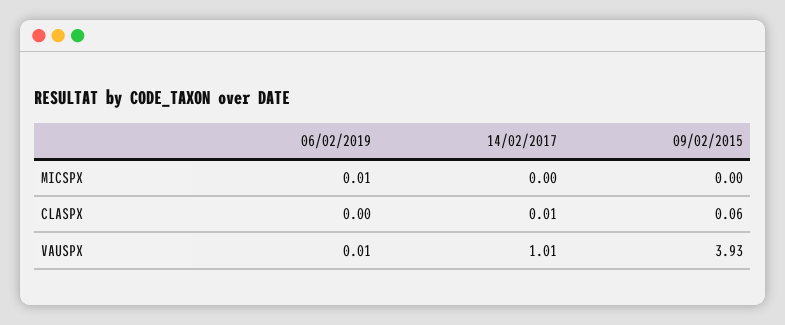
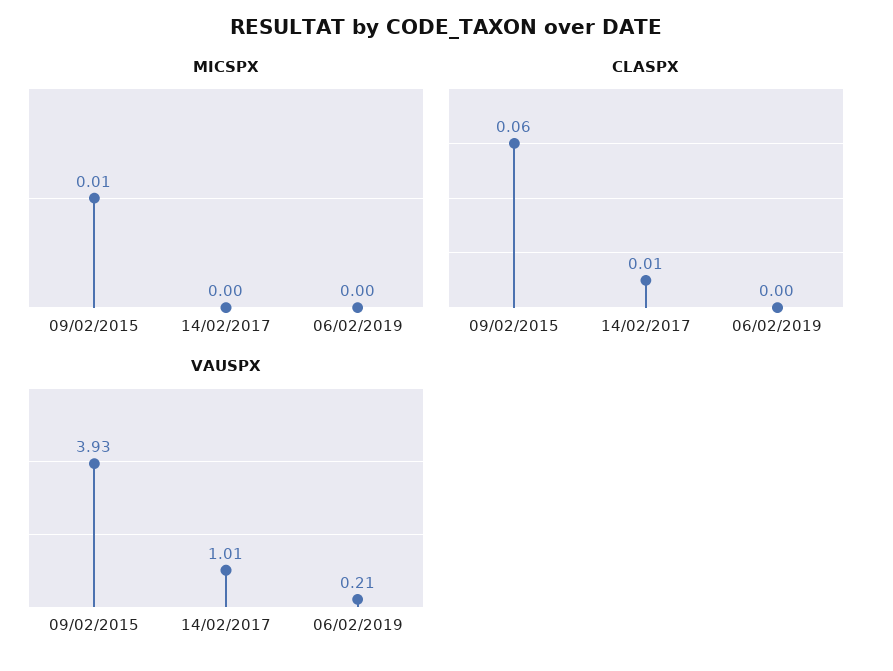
  {
    "MICSPX": {
-     "06/02/2019": 0.01,
+     "06/02/2019": 0,
      "14/02/2017": 0,
-     "09/02/2015": 0
+     "09/02/2015": 0.01
    },
    "CLASPX": {
      "06/02/2019": 0,
      "14/02/2017": 0.01,
      "09/02/2015": 0.06
    },
    "VAUSPX": {
-     "06/02/2019": 0.01,
+     "06/02/2019": 0.21,
      "14/02/2017": 1.01,
      "09/02/2015": 3.93
    }
  }

